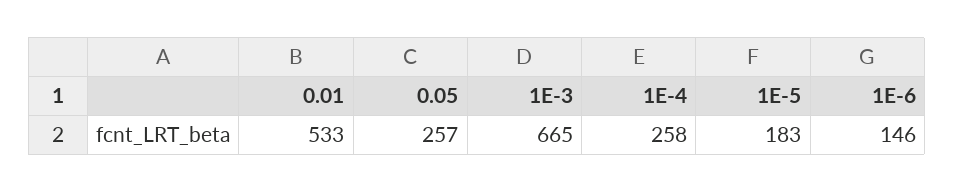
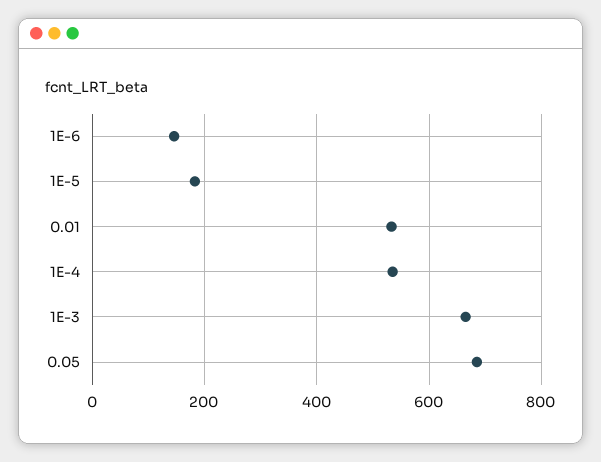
  {
    "0.01": 533,
-   "0.05": 257,
+   "0.05": 680,
    "1E-3": 665,
-   "1E-4": 258,
+   "1E-4": 540,
    "1E-5": 183,
    "1E-6": 146
  }

